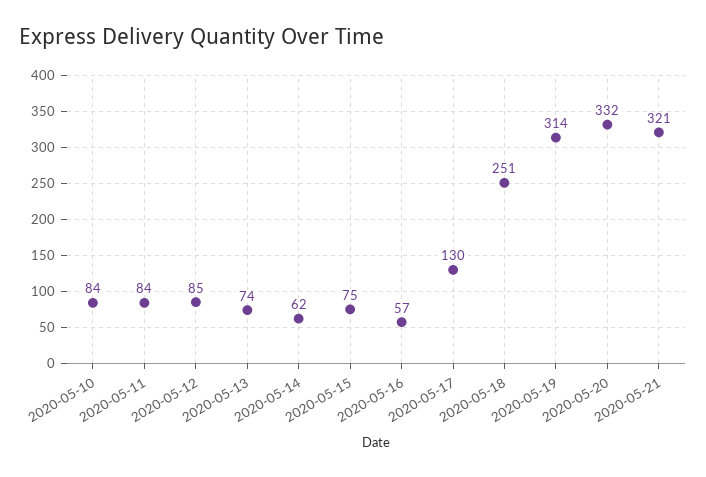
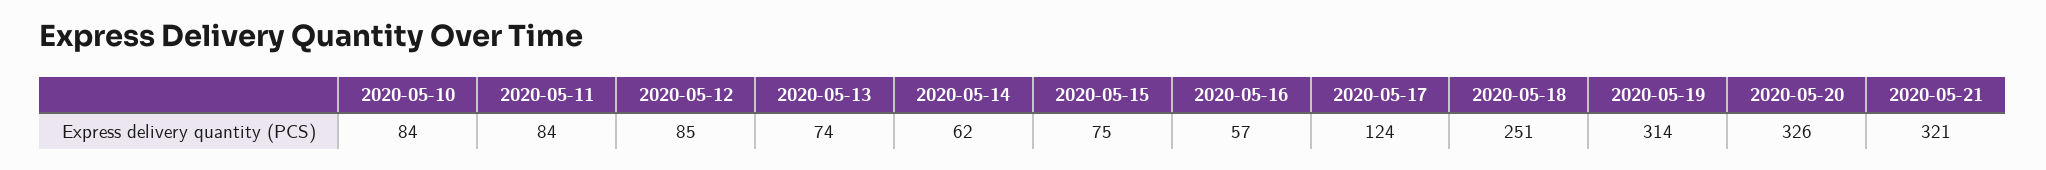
  {
    "2020-05-10": 84,
    "2020-05-11": 84,
    "2020-05-12": 85,
    "2020-05-13": 74,
    "2020-05-14": 62,
    "2020-05-15": 75,
    "2020-05-16": 57,
-   "2020-05-17": 130,
+   "2020-05-17": 124,
    "2020-05-18": 251,
    "2020-05-19": 314,
-   "2020-05-20": 332,
+   "2020-05-20": 326,
    "2020-05-21": 321
  }

